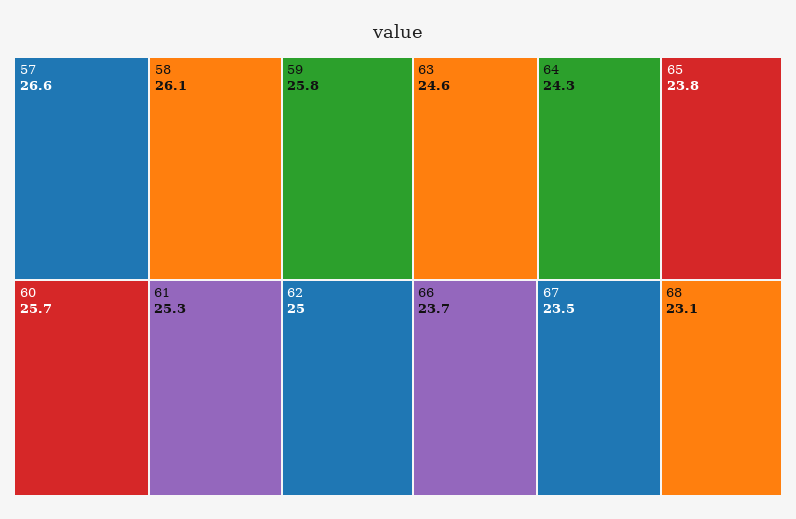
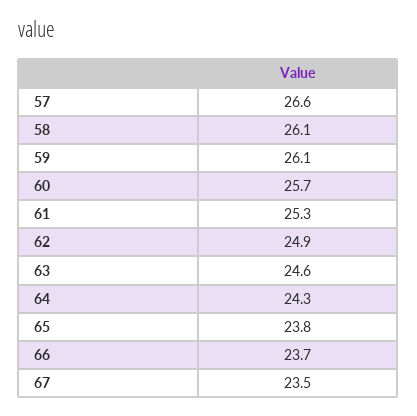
  {
    "57": 26.6,
    "58": 26.1,
-   "59": 25.8,
+   "59": 26.1,
    "60": 25.7,
    "61": 25.3,
-   "62": 25,
+   "62": 24.9,
    "63": 24.6,
    "64": 24.3,
    "65": 23.8,
    "66": 23.7,
-   "67": 23.5,
+   "67": 23.5
-   "68": 23.1
  }

